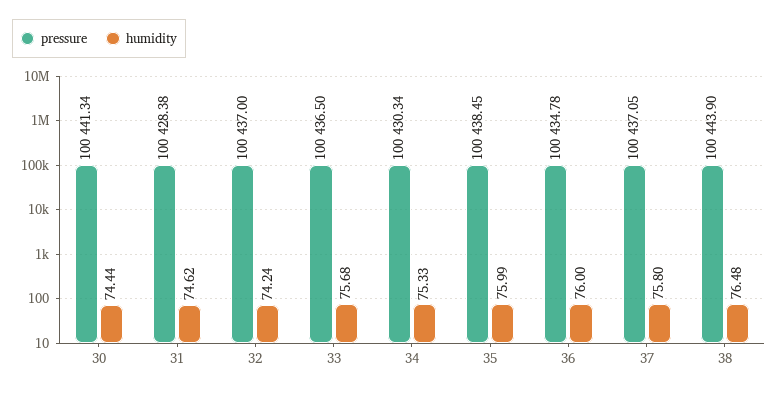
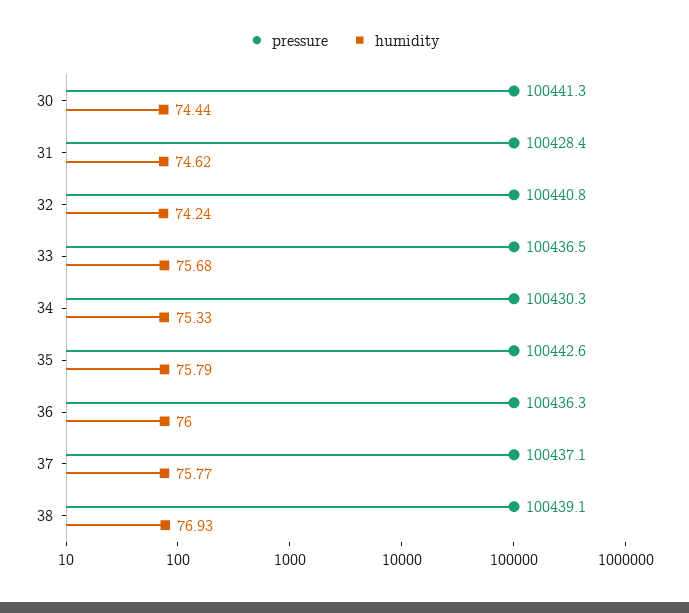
  {
    "pressure": {
      "30": 100441.34,
      "31": 100428.38,
-     "32": 100437,
+     "32": 100440.8,
      "33": 100436.5,
      "34": 100430.34,
-     "35": 100438.45,
+     "35": 100442.6,
-     "36": 100434.78,
+     "36": 100436.3,
      "37": 100437.05,
-     "38": 100443.9
+     "38": 100439.1
    },
    "humidity": {
      "30": 74.44,
      "31": 74.62,
      "32": 74.24,
      "33": 75.68,
      "34": 75.33,
-     "35": 75.99,
+     "35": 75.79,
      "36": 76,
-     "37": 75.8,
+     "37": 75.77,
-     "38": 76.48
+     "38": 76.93
    }
  }

